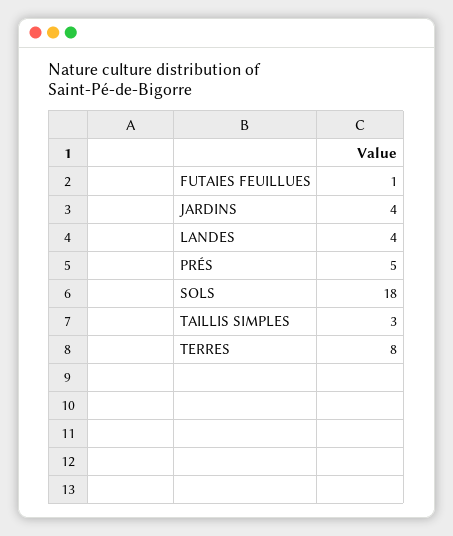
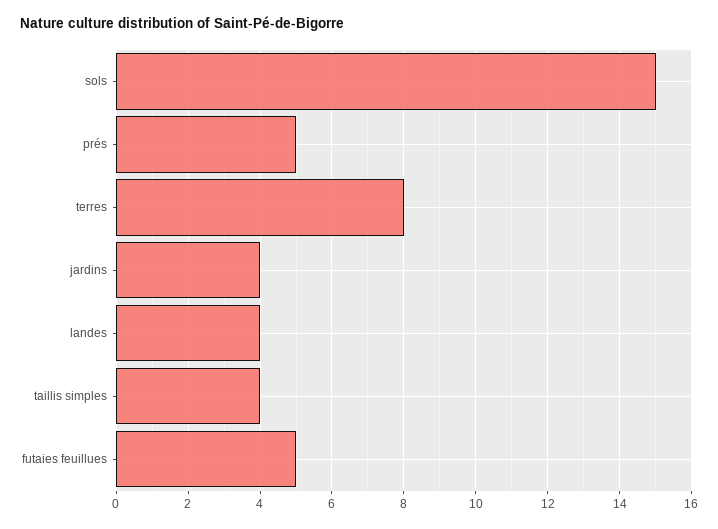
  {
-   "FUTAIES FEUILLUES": 1,
+   "FUTAIES FEUILLUES": 5,
    "JARDINS": 4,
    "LANDES": 4,
    "PRÉS": 5,
-   "SOLS": 18,
+   "SOLS": 15,
-   "TAILLIS SIMPLES": 3,
+   "TAILLIS SIMPLES": 4,
    "TERRES": 8
  }

